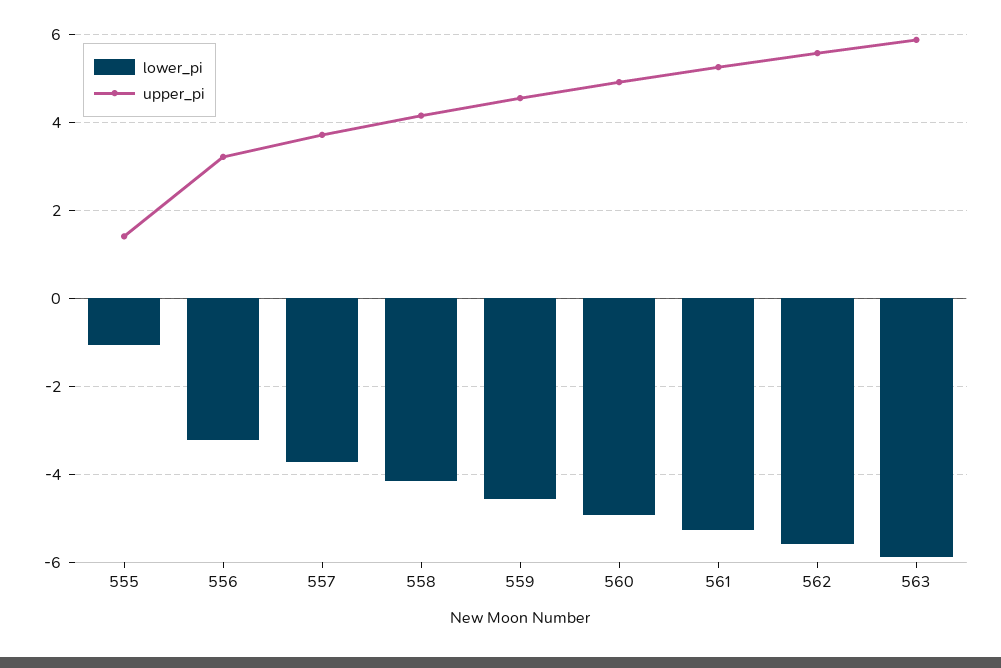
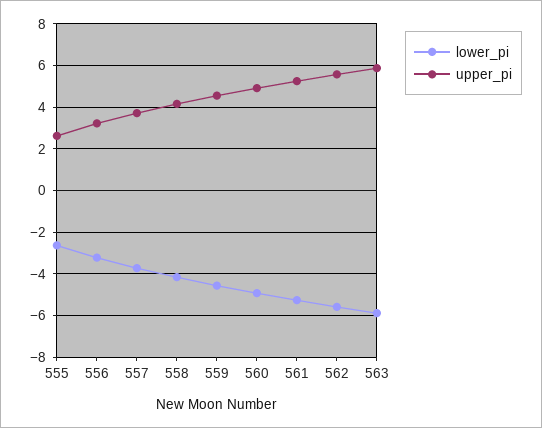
  {
    "lower_pi": {
-     "555": -1,
+     "555": -2.5,
      "556": -3.2,
      "557": -3.8,
      "558": -4.2,
      "559": -4.6,
      "560": -5,
      "561": -5.2,
      "562": -5.6,
      "563": -5.8
    },
    "upper_pi": {
-     "555": 1.4,
+     "555": 2.5,
      "556": 3.2,
      "557": 3.8,
      "558": 4.2,
      "559": 4.6,
      "560": 5,
      "561": 5.2,
      "562": 5.6,
      "563": 5.8
    }
  }

